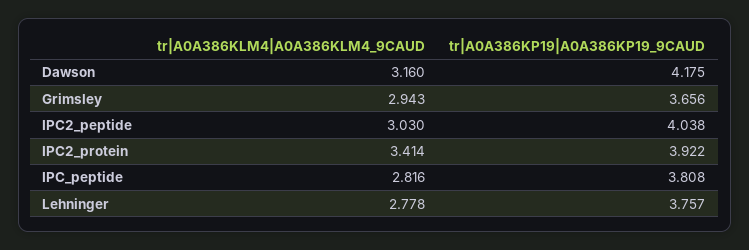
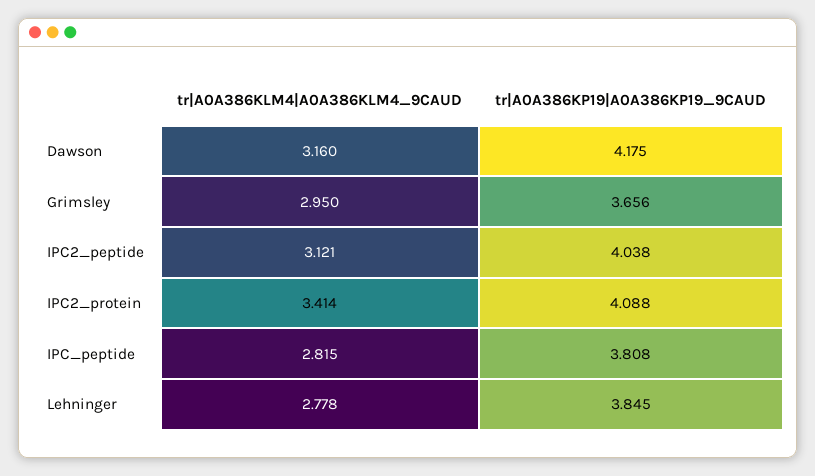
  {
    "tr|A0A386KLM4|A0A386KLM4_9CAUD": {
      "Dawson": 3.16,
-     "Grimsley": 2.943,
+     "Grimsley": 2.95,
-     "IPC2_peptide": 3.03,
+     "IPC2_peptide": 3.121,
      "IPC2_protein": 3.414,
-     "IPC_peptide": 2.816,
+     "IPC_peptide": 2.815,
      "Lehninger": 2.778
    },
    "tr|A0A386KP19|A0A386KP19_9CAUD": {
      "Dawson": 4.175,
      "Grimsley": 3.656,
      "IPC2_peptide": 4.038,
-     "IPC2_protein": 3.922,
+     "IPC2_protein": 4.088,
      "IPC_peptide": 3.808,
-     "Lehninger": 3.757
+     "Lehninger": 3.845
    }
  }

